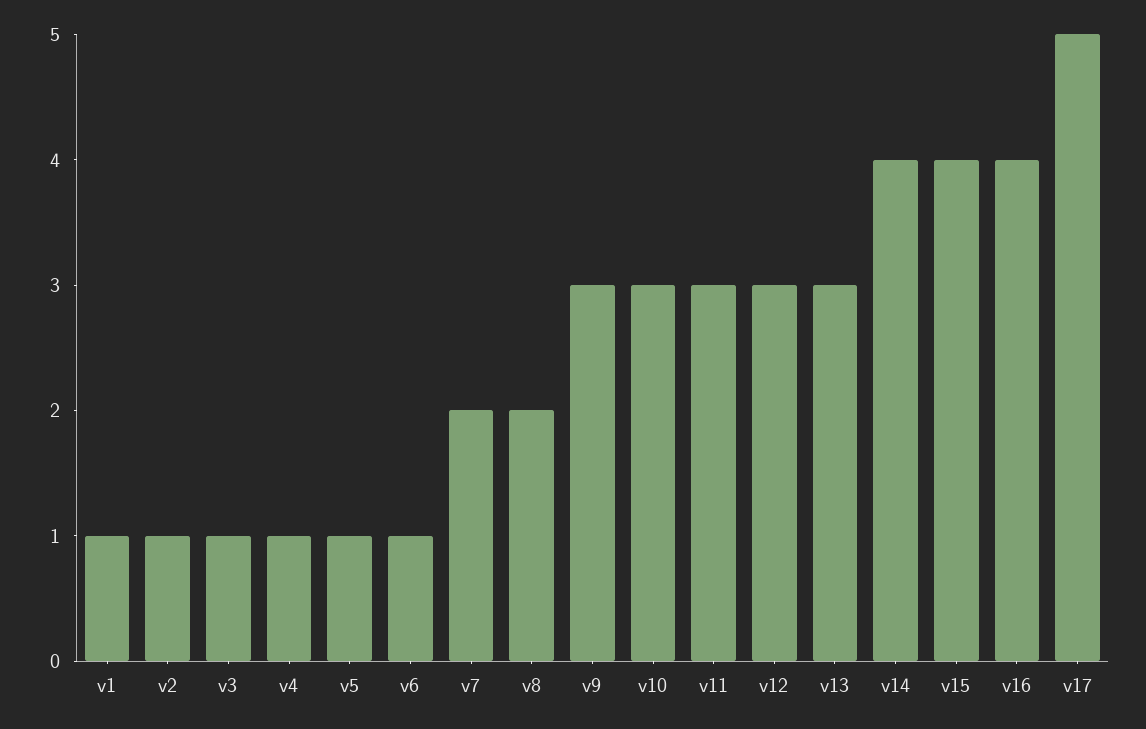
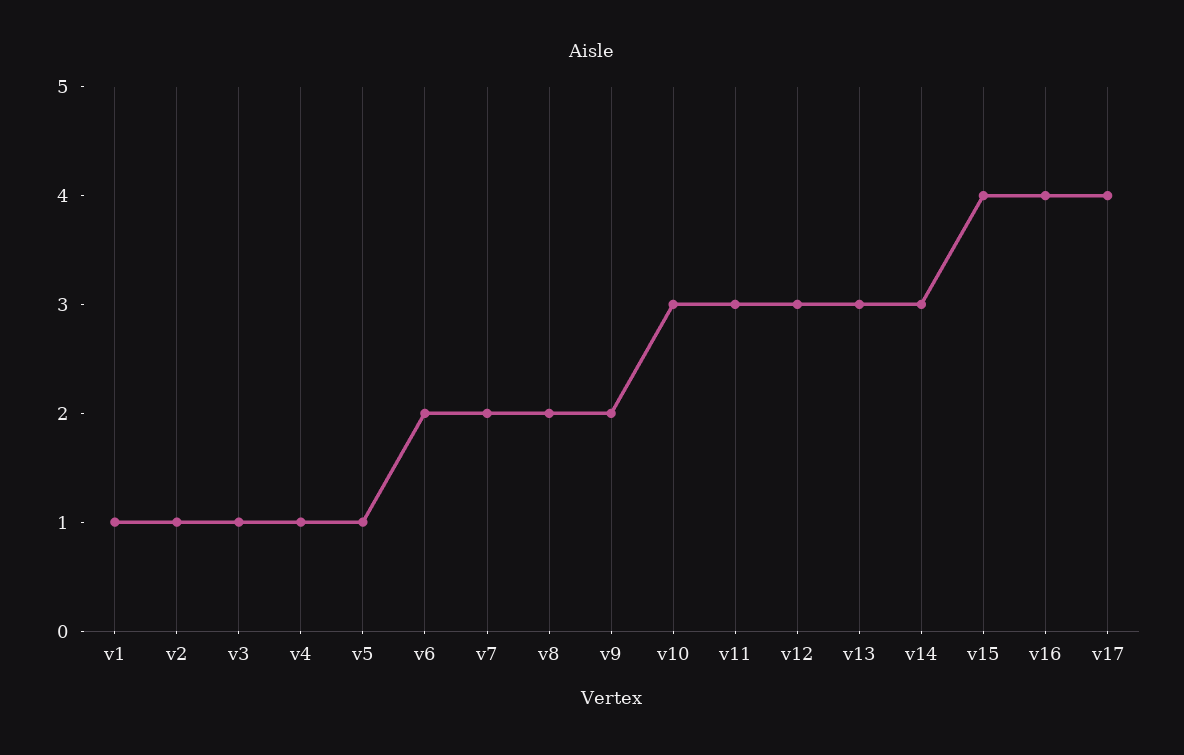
  {
    "v1": 1,
    "v2": 1,
    "v3": 1,
    "v4": 1,
    "v5": 1,
-   "v6": 1,
+   "v6": 2,
    "v7": 2,
    "v8": 2,
-   "v9": 3,
+   "v9": 2,
    "v10": 3,
    "v11": 3,
    "v12": 3,
    "v13": 3,
-   "v14": 4,
+   "v14": 3,
    "v15": 4,
    "v16": 4,
-   "v17": 5
+   "v17": 4
  }

